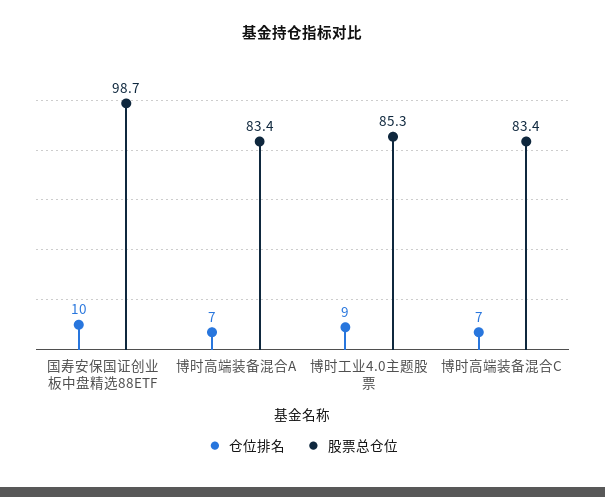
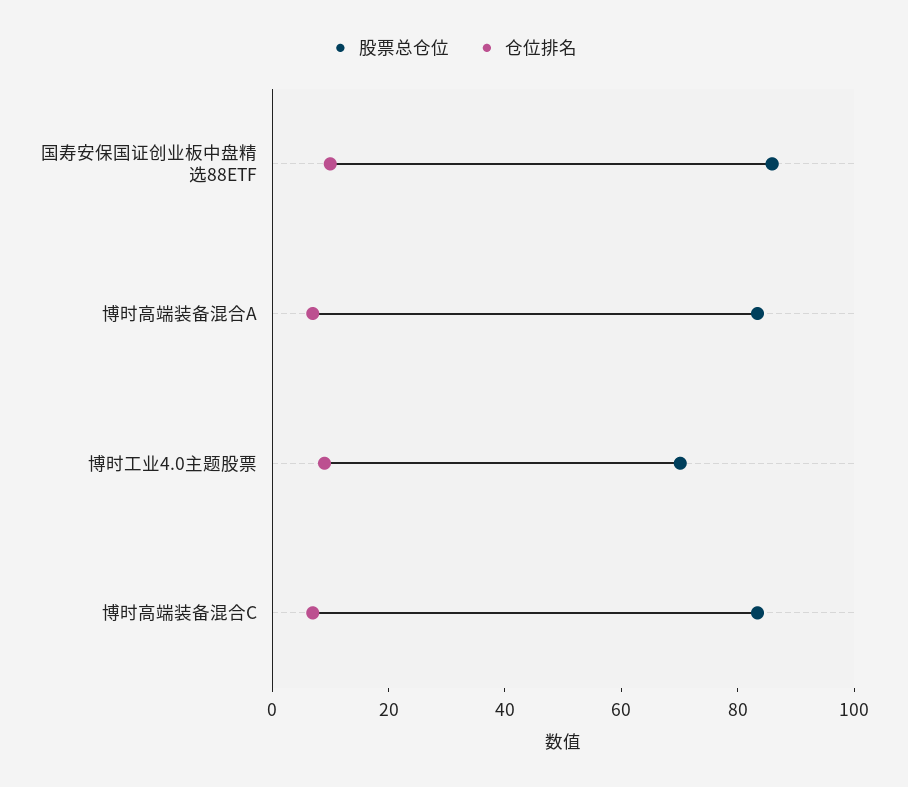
  {
    "仓位排名": {
      "国寿安保国证创业板中盘精选88ETF": 10,
      "博时高端装备混合A": 7,
      "博时工业4.0主题股票": 9,
      "博时高端装备混合C": 7
    },
    "股票总仓位": {
-     "国寿安保国证创业板中盘精选88ETF": 98.7,
+     "国寿安保国证创业板中盘精选88ETF": 85,
      "博时高端装备混合A": 83.4,
-     "博时工业4.0主题股票": 85.3,
+     "博时工业4.0主题股票": 70,
      "博时高端装备混合C": 83.4
    }
  }

